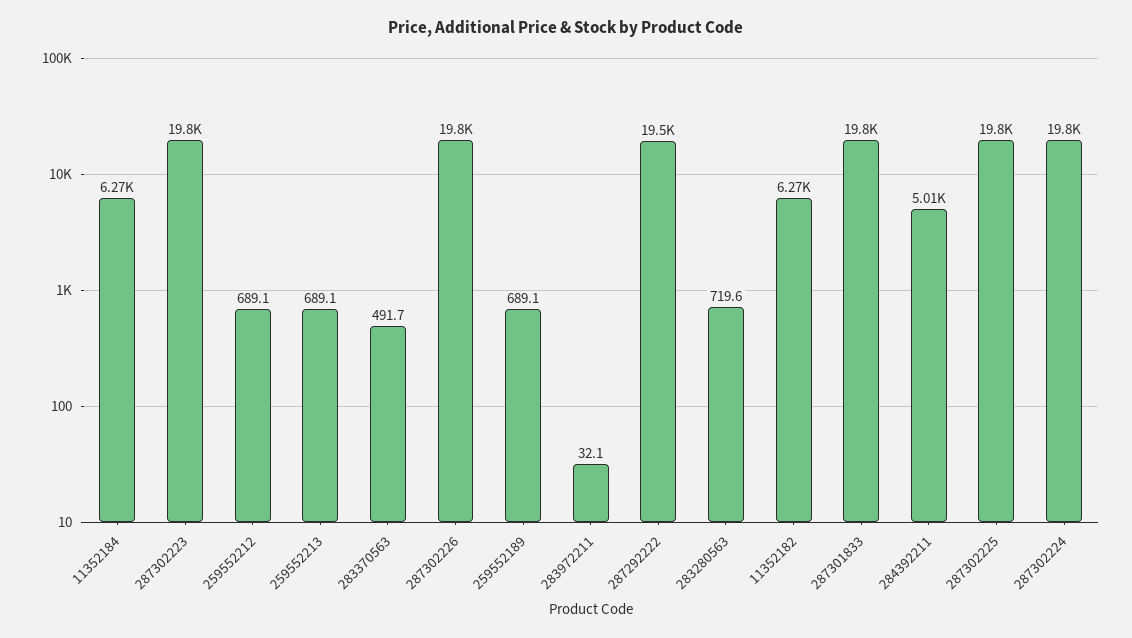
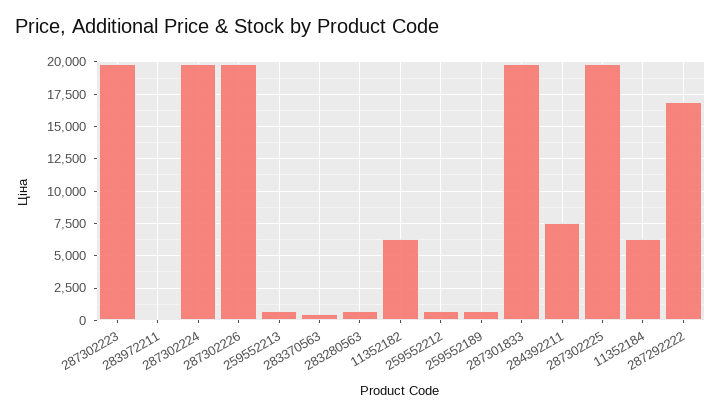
  {
    "11352184": 6270,
    "287302223": 19800,
    "259552212": 689.1,
    "259552213": 689.1,
    "283370563": 491.7,
    "287302226": 19800,
    "259552189": 689.1,
    "283972211": 32.1,
-   "287292222": 19500,
+   "287292222": 17000,
    "283280563": 719.6,
    "11352182": 6270,
    "287301833": 19800,
-   "284392211": 5010,
+   "284392211": 7500,
    "287302225": 19800,
    "287302224": 19800
  }

